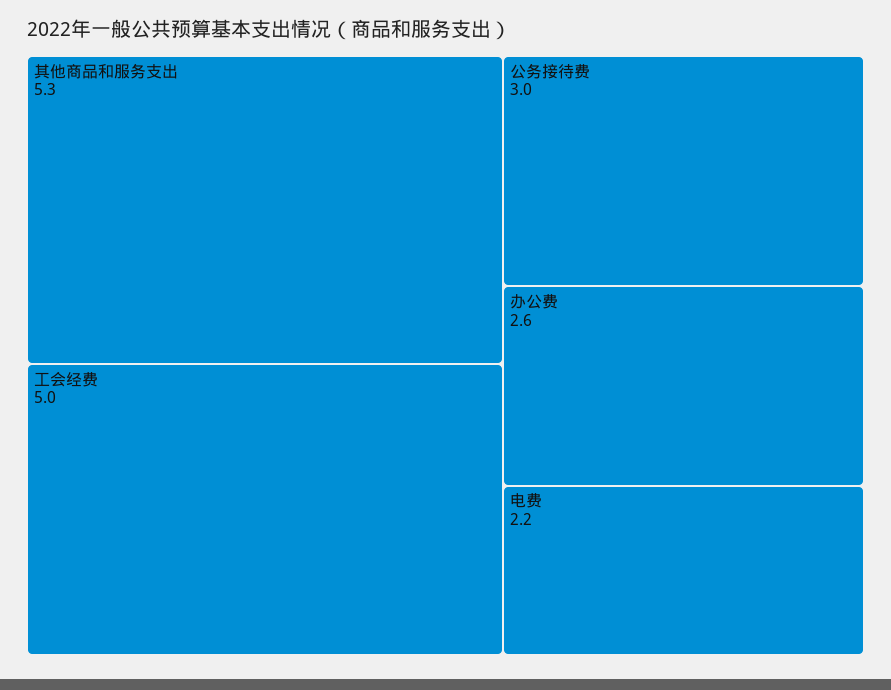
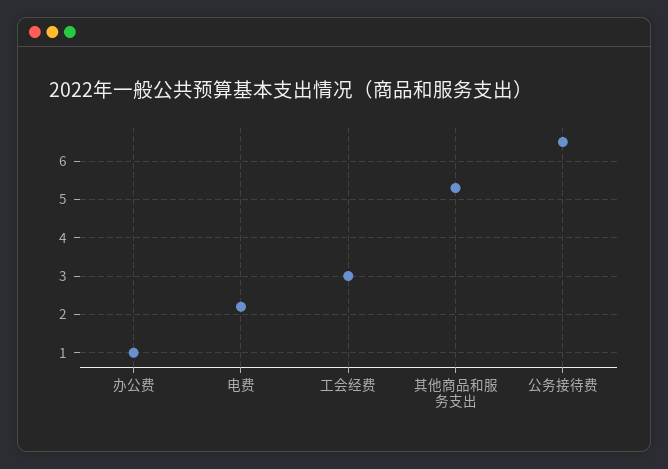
  {
    "其他商品和服务支出": 5.3,
-   "工会经费": 5,
+   "工会经费": 3,
-   "公务接待费": 3,
+   "公务接待费": 6.5,
-   "办公费": 2.6,
+   "办公费": 1,
    "电费": 2.2
  }

